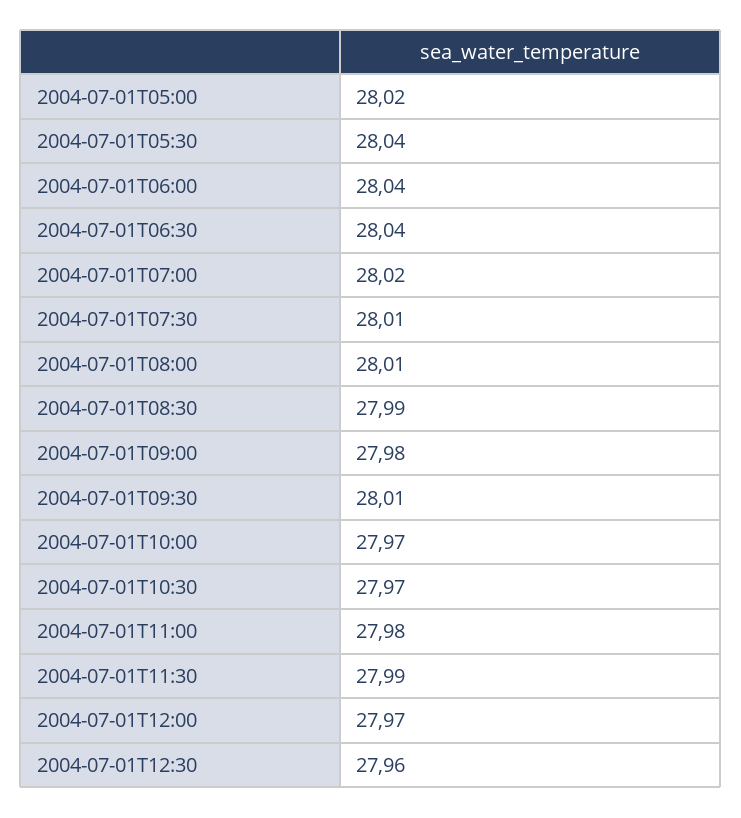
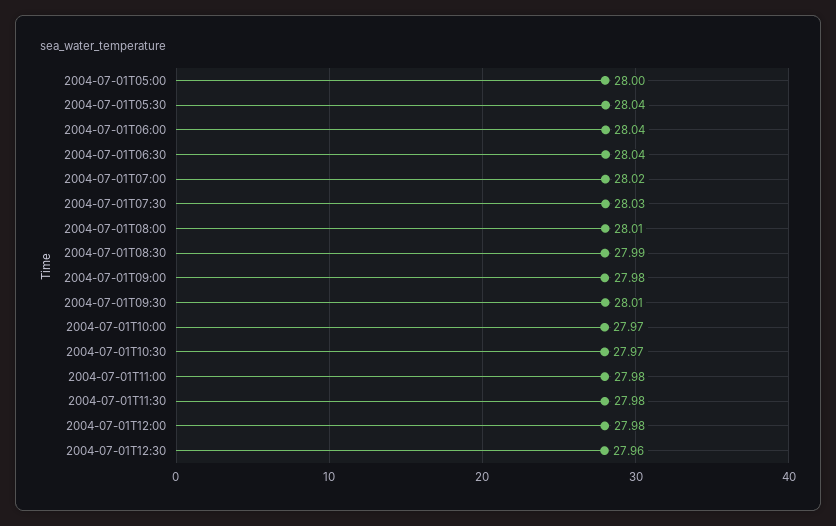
  {
-   "2004-07-01T05:00": 28.02,
+   "2004-07-01T05:00": 28,
    "2004-07-01T05:30": 28.04,
    "2004-07-01T06:00": 28.04,
    "2004-07-01T06:30": 28.04,
    "2004-07-01T07:00": 28.02,
-   "2004-07-01T07:30": 28.01,
+   "2004-07-01T07:30": 28.03,
    "2004-07-01T08:00": 28.01,
    "2004-07-01T08:30": 27.99,
    "2004-07-01T09:00": 27.98,
    "2004-07-01T09:30": 28.01,
    "2004-07-01T10:00": 27.97,
    "2004-07-01T10:30": 27.97,
    "2004-07-01T11:00": 27.98,
-   "2004-07-01T11:30": 27.99,
+   "2004-07-01T11:30": 27.98,
-   "2004-07-01T12:00": 27.97,
+   "2004-07-01T12:00": 27.98,
    "2004-07-01T12:30": 27.96
  }

